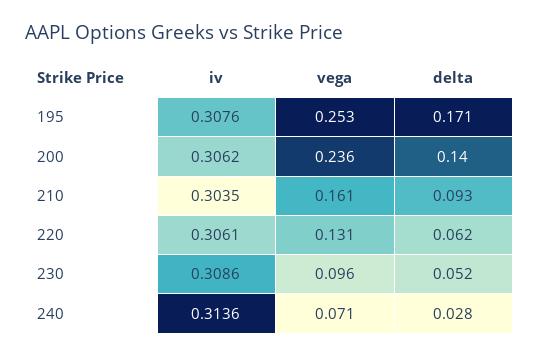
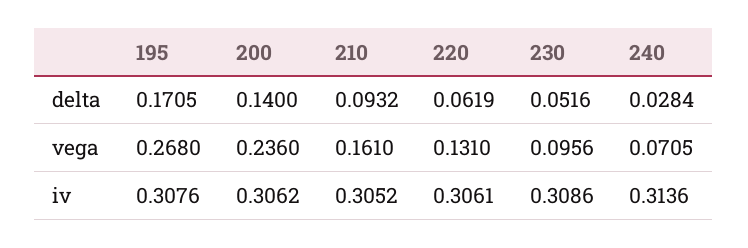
  {
    "iv": {
      "195": 0.3076,
      "200": 0.3062,
-     "210": 0.3035,
+     "210": 0.3052,
      "220": 0.3061,
      "230": 0.3086,
      "240": 0.3136
    },
    "vega": {
-     "195": 0.253,
+     "195": 0.268,
      "200": 0.236,
      "210": 0.161,
      "220": 0.131,
      "230": 0.0956,
      "240": 0.0705
    },
    "delta": {
      "195": 0.1705,
      "200": 0.14,
      "210": 0.0932,
      "220": 0.0619,
      "230": 0.0516,
      "240": 0.0284
    }
  }

